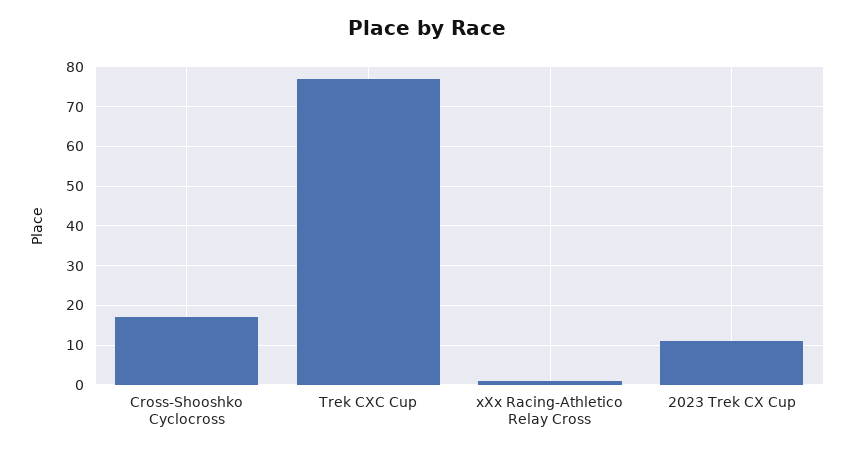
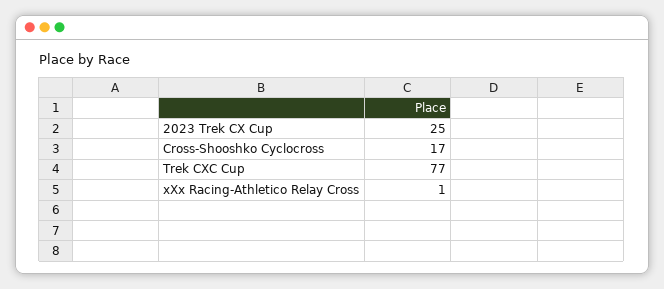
  {
    "Cross-Shooshko Cyclocross": 17,
    "Trek CXC Cup": 77,
    "xXx Racing-Athletico Relay Cross": 1,
-   "2023 Trek CX Cup": 10
+   "2023 Trek CX Cup": 25
  }

